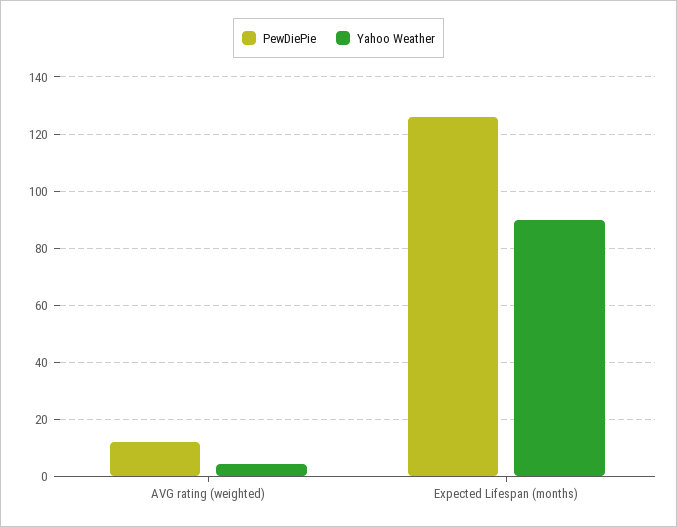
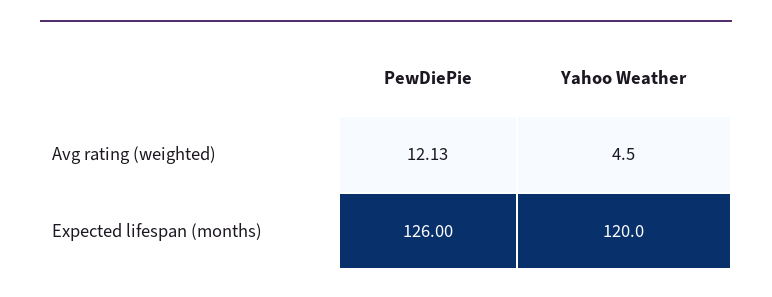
  {
    "PewDiePie": {
      "AVG rating (weighted)": 12.13,
      "Expected Lifespan (months)": 126
    },
    "Yahoo Weather": {
      "AVG rating (weighted)": 4.5,
-     "Expected Lifespan (months)": 90
+     "Expected Lifespan (months)": 120
    }
  }

